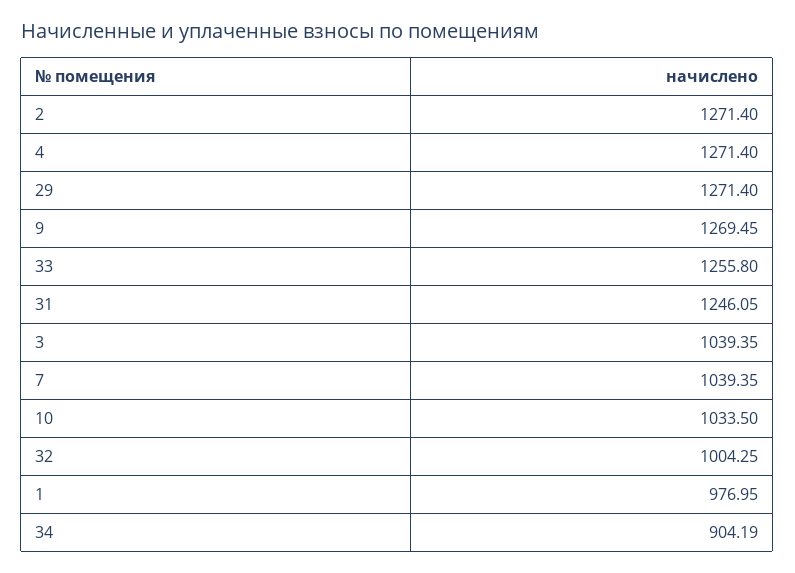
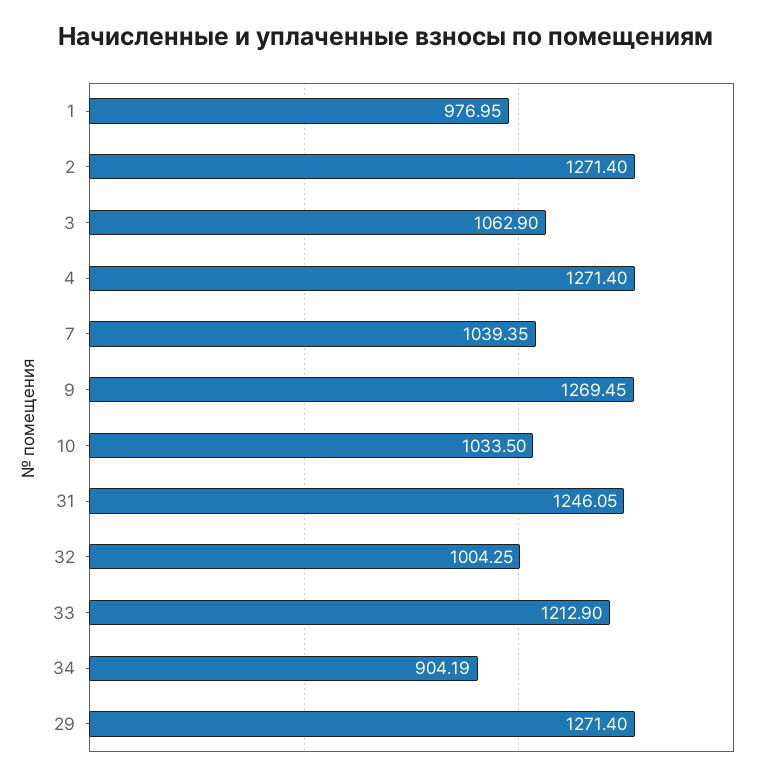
  {
    "2": 1271.4,
    "4": 1271.4,
    "29": 1271.4,
    "9": 1269.45,
-   "33": 1255.8,
+   "33": 1212.9,
    "31": 1246.05,
-   "3": 1039.35,
+   "3": 1062.9,
    "7": 1039.35,
    "10": 1033.5,
    "32": 1004.25,
    "1": 976.95,
    "34": 904.19
  }

